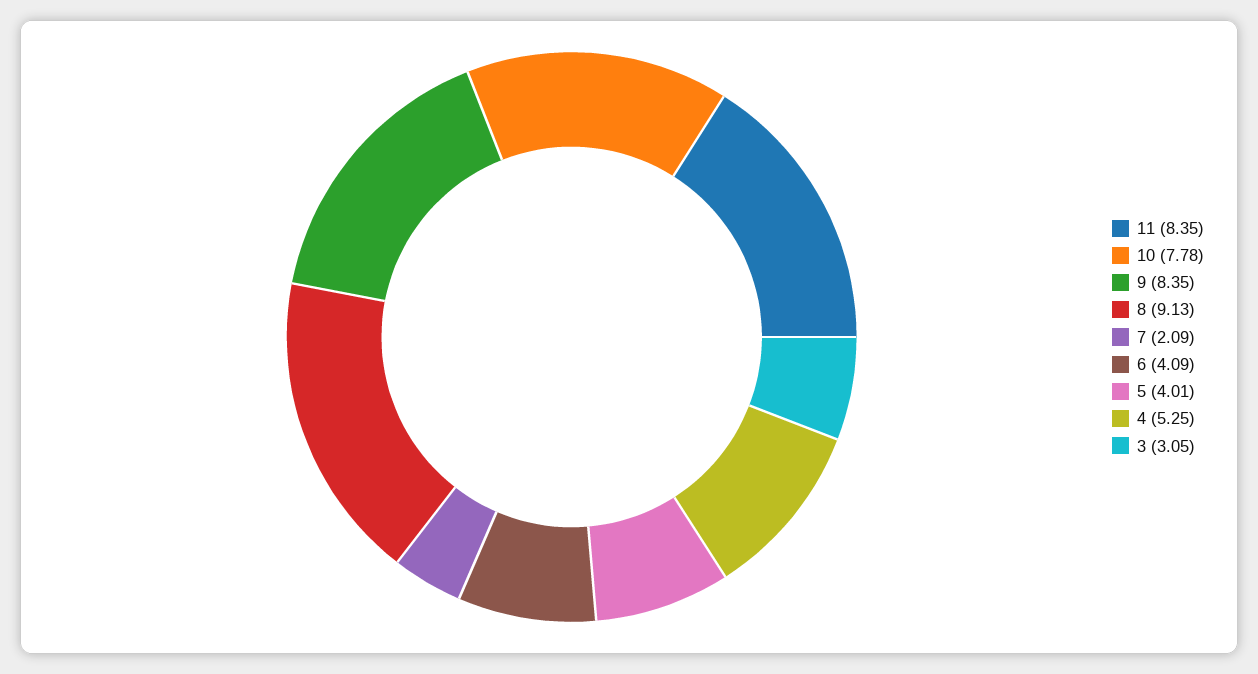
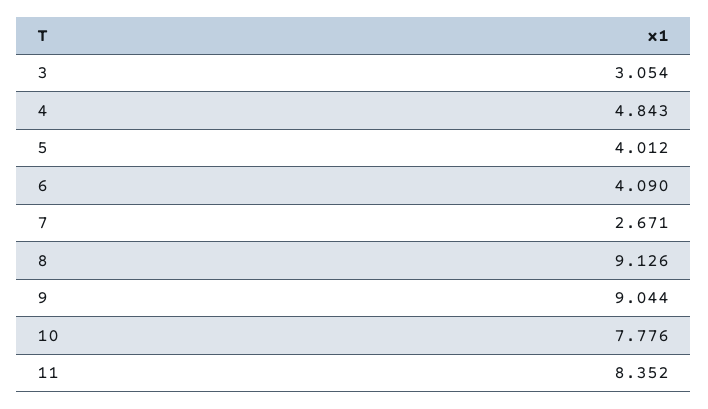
  {
    "11": 8.352,
    "10": 7.776,
-   "9": 8.35,
+   "9": 9.044,
    "8": 9.126,
-   "7": 2.09,
+   "7": 2.671,
    "6": 4.09,
    "5": 4.012,
-   "4": 5.25,
+   "4": 4.843,
    "3": 3.054
  }

